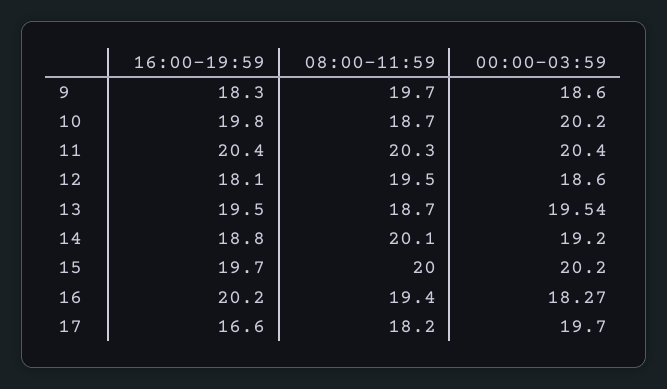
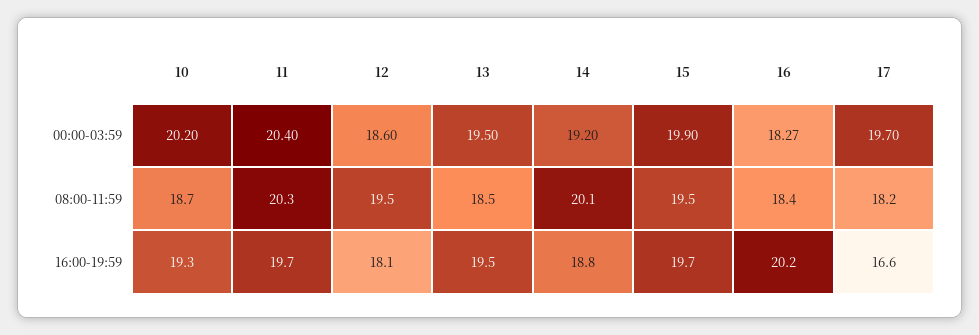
  {
    "16:00-19:59": {
-     "9": 18.3,
-     "10": 19.8,
+     "10": 19.3,
-     "11": 20.4,
+     "11": 19.7,
      "12": 18.1,
      "13": 19.5,
      "14": 18.8,
      "15": 19.7,
      "16": 20.2,
      "17": 16.6
    },
    "08:00-11:59": {
-     "9": 19.7,
      "10": 18.7,
      "11": 20.3,
      "12": 19.5,
-     "13": 18.7,
+     "13": 18.5,
      "14": 20.1,
-     "15": 20,
+     "15": 19.5,
-     "16": 19.4,
+     "16": 18.4,
      "17": 18.2
    },
    "00:00-03:59": {
-     "9": 18.6,
      "10": 20.2,
      "11": 20.4,
      "12": 18.6,
-     "13": 19.54,
+     "13": 19.5,
      "14": 19.2,
-     "15": 20.2,
+     "15": 19.9,
      "16": 18.27,
      "17": 19.7
    }
  }

